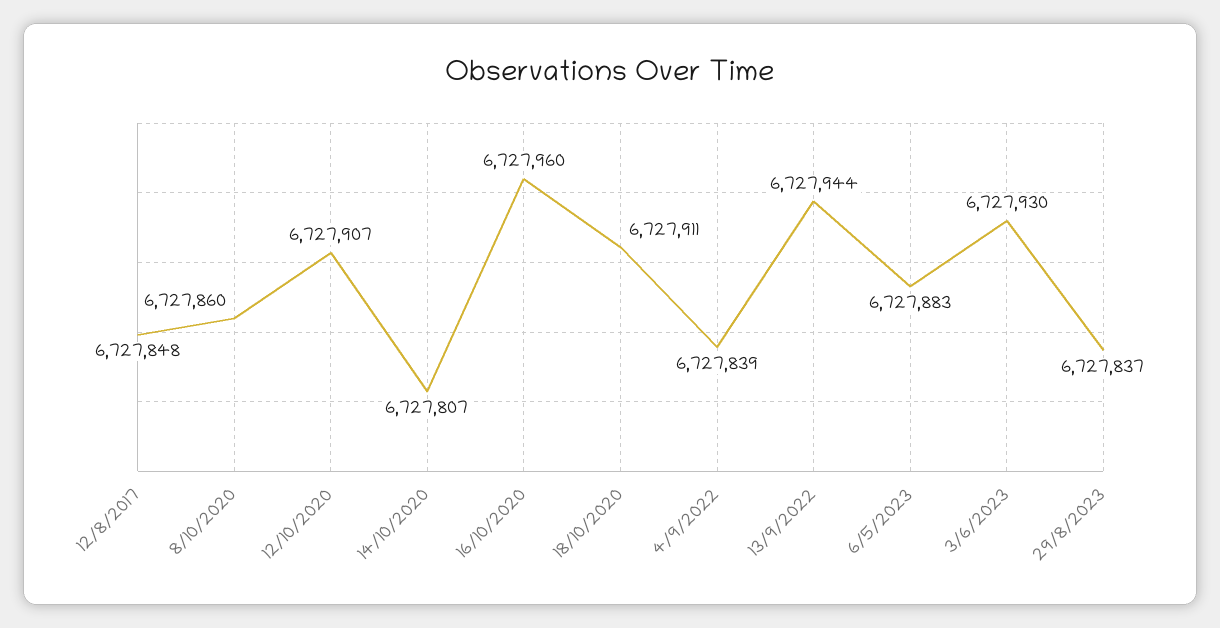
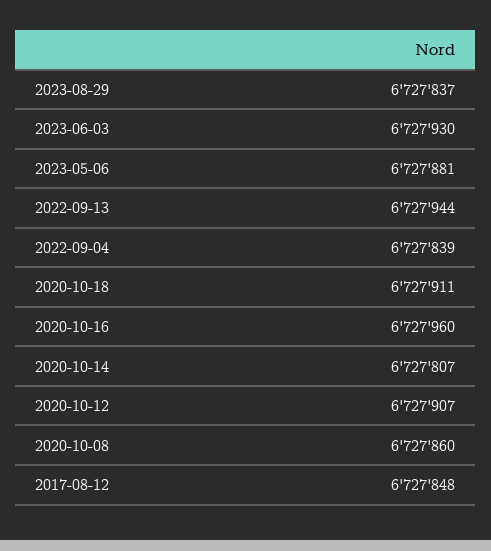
  {
    "12/8/2017": 6727848,
    "8/10/2020": 6727860,
    "12/10/2020": 6727907,
    "14/10/2020": 6727807,
    "16/10/2020": 6727960,
    "18/10/2020": 6727911,
    "4/9/2022": 6727839,
    "13/9/2022": 6727944,
-   "6/5/2023": 6727883,
+   "6/5/2023": 6727881,
    "3/6/2023": 6727930,
    "29/8/2023": 6727837
  }

